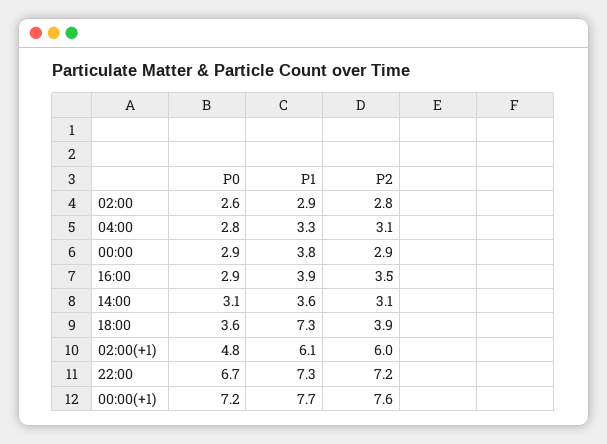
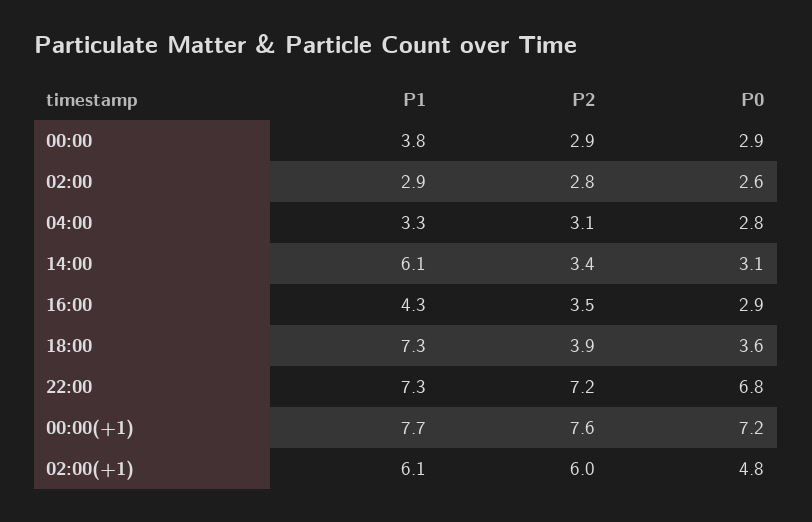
  {
    "P0": {
      "02:00": 2.6,
      "04:00": 2.8,
      "00:00": 2.9,
      "16:00": 2.9,
      "14:00": 3.1,
      "18:00": 3.6,
      "02:00(+1)": 4.8,
-     "22:00": 6.7,
+     "22:00": 6.8,
      "00:00(+1)": 7.2
    },
    "P1": {
      "02:00": 2.9,
      "04:00": 3.3,
      "00:00": 3.8,
-     "16:00": 3.9,
+     "16:00": 4.3,
-     "14:00": 3.6,
+     "14:00": 6.1,
      "18:00": 7.3,
      "02:00(+1)": 6.1,
      "22:00": 7.3,
      "00:00(+1)": 7.7
    },
    "P2": {
      "02:00": 2.8,
      "04:00": 3.1,
      "00:00": 2.9,
      "16:00": 3.5,
-     "14:00": 3.1,
+     "14:00": 3.4,
      "18:00": 3.9,
      "02:00(+1)": 6,
      "22:00": 7.2,
      "00:00(+1)": 7.6
    }
  }

